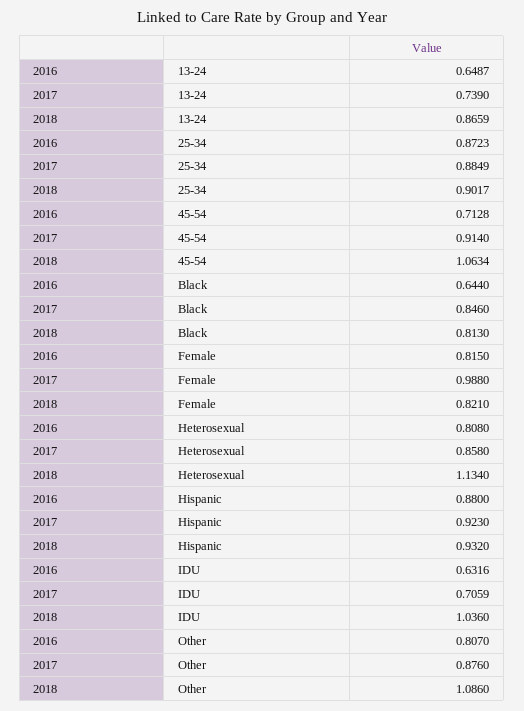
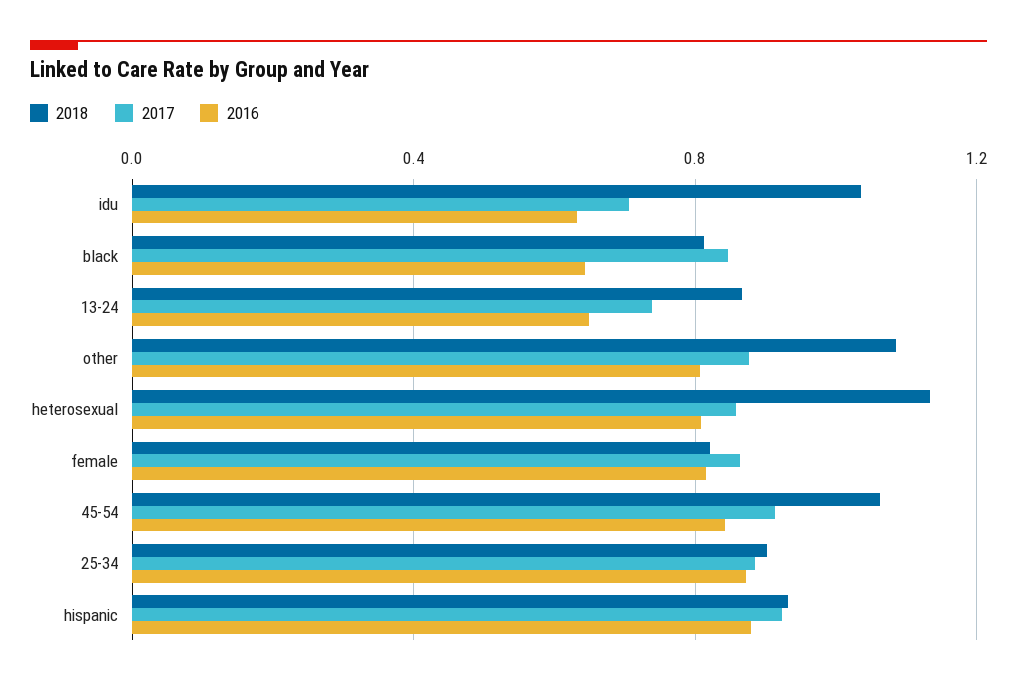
  {
    "2016": {
      "13-24": 0.6487,
      "25-34": 0.8723,
-     "45-54": 0.7128,
+     "45-54": 0.85,
      "Black": 0.644,
      "Female": 0.815,
      "Heterosexual": 0.808,
      "Hispanic": 0.88,
      "IDU": 0.6316,
      "Other": 0.807
    },
    "2017": {
      "13-24": 0.739,
      "25-34": 0.8849,
      "45-54": 0.914,
      "Black": 0.846,
-     "Female": 0.988,
+     "Female": 0.85,
      "Heterosexual": 0.858,
      "Hispanic": 0.923,
      "IDU": 0.7059,
      "Other": 0.876
    },
    "2018": {
      "13-24": 0.8659,
      "25-34": 0.9017,
      "45-54": 1.0634,
      "Black": 0.813,
      "Female": 0.821,
      "Heterosexual": 1.134,
      "Hispanic": 0.932,
      "IDU": 1.036,
      "Other": 1.086
    }
  }

